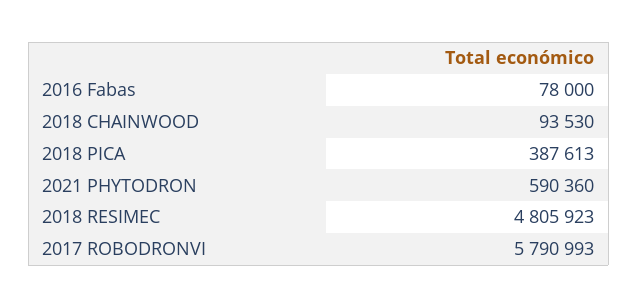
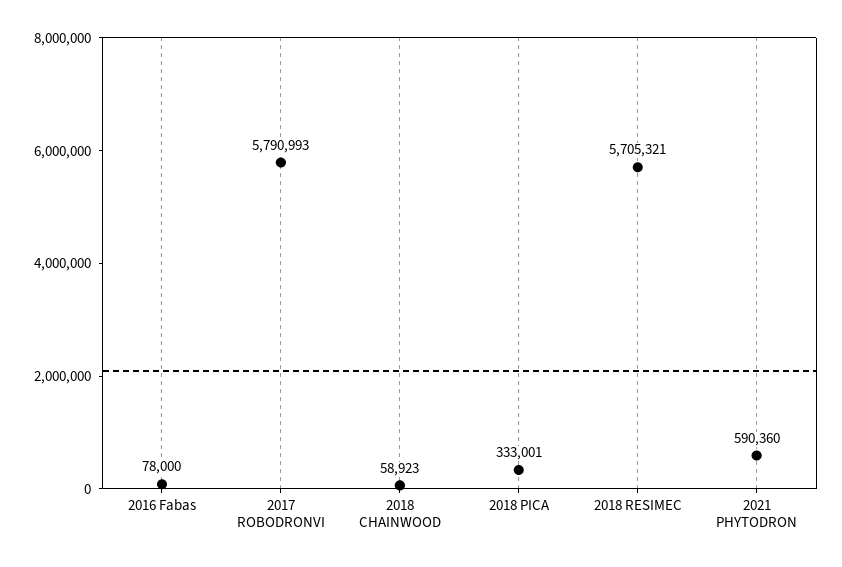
  {
    "2016 Fabas": 78000,
-   "2018 CHAINWOOD": 93530,
+   "2018 CHAINWOOD": 58923,
-   "2018 PICA": 387613,
+   "2018 PICA": 333001,
    "2021 PHYTODRON": 590360,
-   "2018 RESIMEC": 4805923,
+   "2018 RESIMEC": 5705321,
    "2017 ROBODRONVI": 5790993
  }

